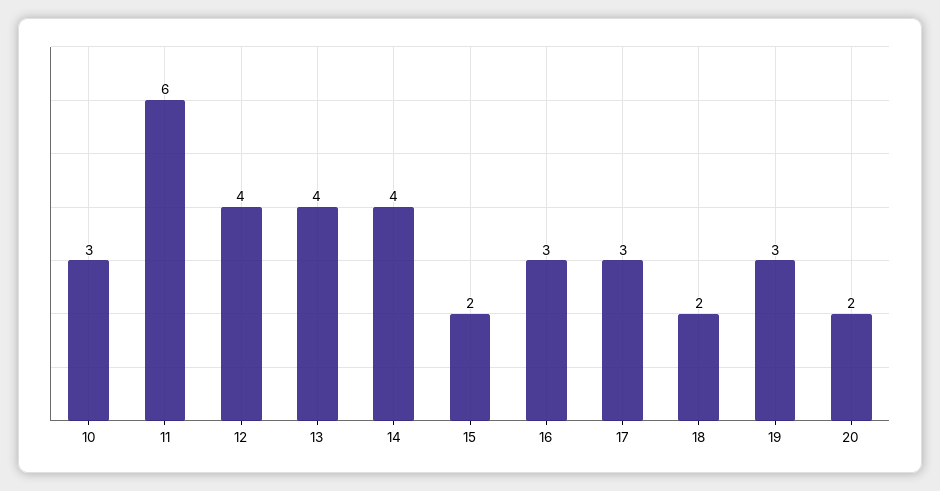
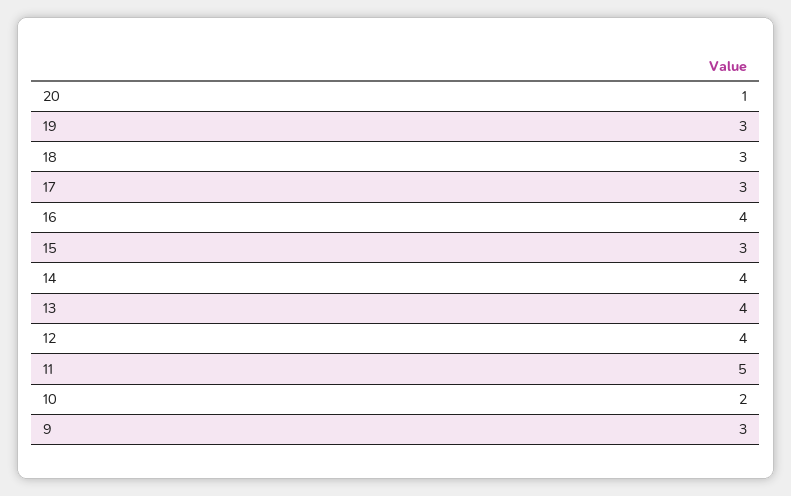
  {
-   "10": 3,
+   "10": 2,
-   "11": 6,
+   "11": 5,
    "12": 4,
    "13": 4,
    "14": 4,
-   "15": 2,
+   "15": 3,
-   "16": 3,
+   "16": 4,
    "17": 3,
-   "18": 2,
+   "18": 3,
    "19": 3,
-   "20": 2
+   "20": 1,
+   "9": 3
  }

